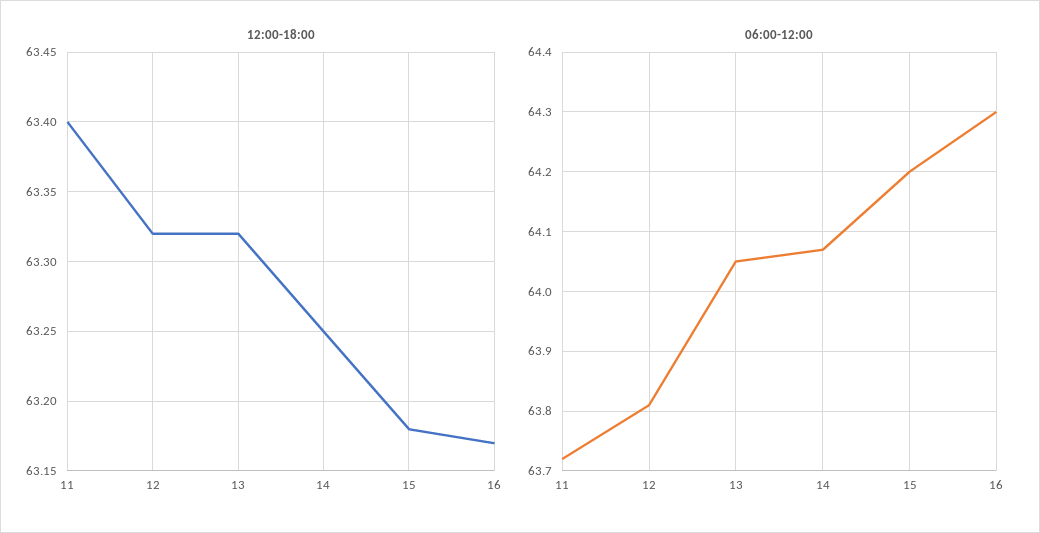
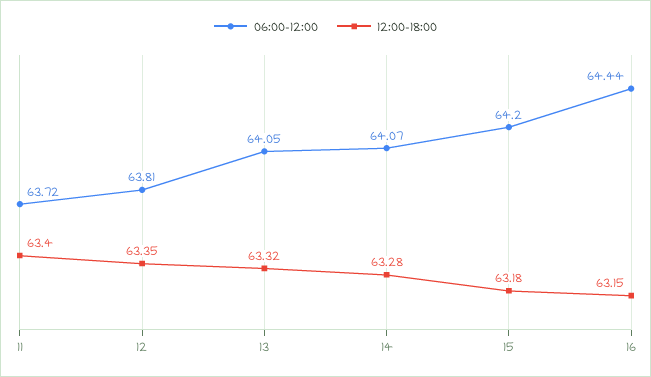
  {
    "12:00-18:00": {
      "11": 63.4,
-     "12": 63.32,
+     "12": 63.35,
      "13": 63.32,
-     "14": 63.25,
+     "14": 63.28,
      "15": 63.18,
-     "16": 63.17
+     "16": 63.15
    },
    "06:00-12:00": {
      "11": 63.72,
      "12": 63.81,
      "13": 64.05,
      "14": 64.07,
      "15": 64.2,
-     "16": 64.3
+     "16": 64.44
    }
  }

